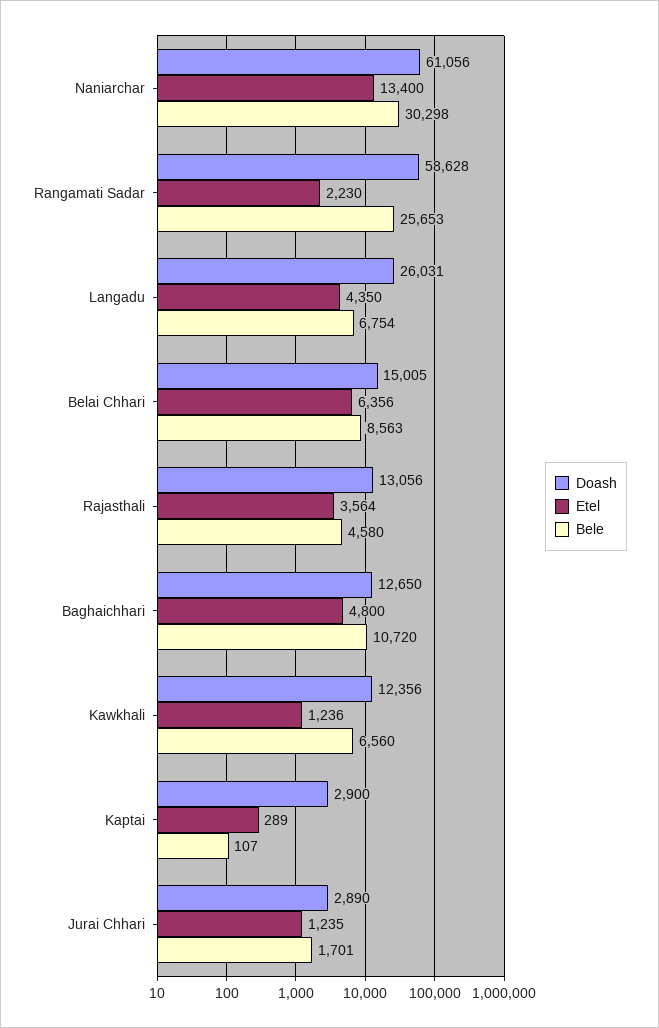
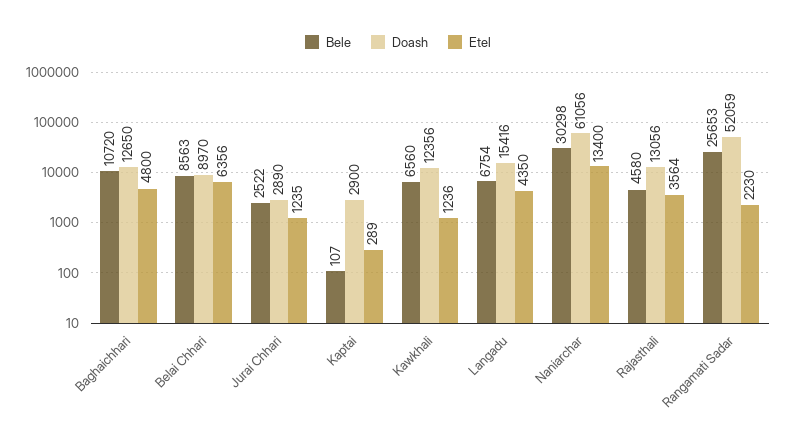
  {
    "Doash": {
      "Naniarchar": 61056,
-     "Rangamati Sadar": 58628,
+     "Rangamati Sadar": 52059,
-     "Langadu": 26031,
+     "Langadu": 15416,
-     "Belai Chhari": 15005,
+     "Belai Chhari": 8970,
      "Rajasthali": 13056,
      "Baghaichhari": 12650,
      "Kawkhali": 12356,
      "Kaptai": 2900,
      "Jurai Chhari": 2890
    },
    "Etel": {
      "Naniarchar": 13400,
      "Rangamati Sadar": 2230,
      "Langadu": 4350,
      "Belai Chhari": 6356,
      "Rajasthali": 3564,
      "Baghaichhari": 4800,
      "Kawkhali": 1236,
      "Kaptai": 289,
      "Jurai Chhari": 1235
    },
    "Bele": {
      "Naniarchar": 30298,
      "Rangamati Sadar": 25653,
      "Langadu": 6754,
      "Belai Chhari": 8563,
      "Rajasthali": 4580,
      "Baghaichhari": 10720,
      "Kawkhali": 6560,
      "Kaptai": 107,
-     "Jurai Chhari": 1701
+     "Jurai Chhari": 2522
    }
  }

